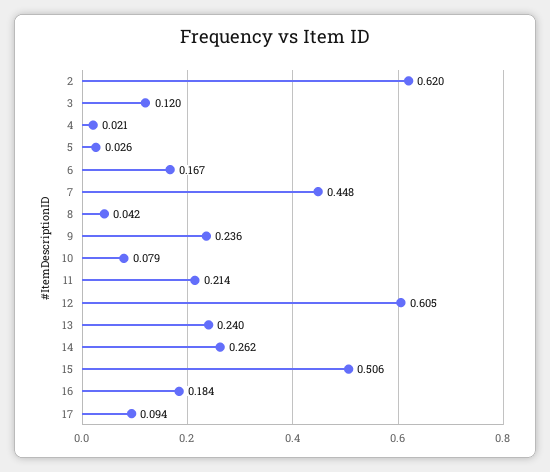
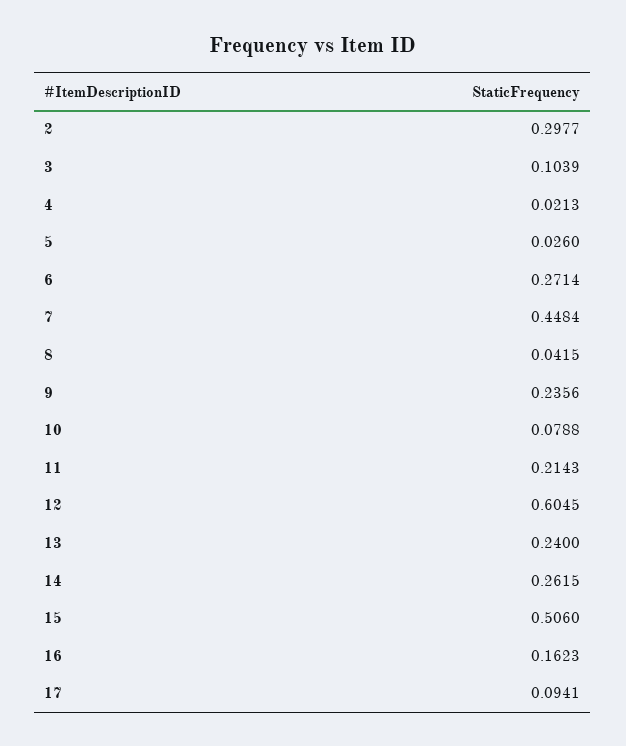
  {
-   "2": 0.62,
+   "2": 0.2977,
-   "3": 0.12,
+   "3": 0.1039,
    "4": 0.0213,
    "5": 0.026,
-   "6": 0.167,
+   "6": 0.2714,
    "7": 0.4484,
    "8": 0.0415,
    "9": 0.2356,
    "10": 0.0788,
    "11": 0.2143,
    "12": 0.6045,
    "13": 0.24,
    "14": 0.2615,
    "15": 0.506,
-   "16": 0.184,
+   "16": 0.1623,
    "17": 0.0941
  }

